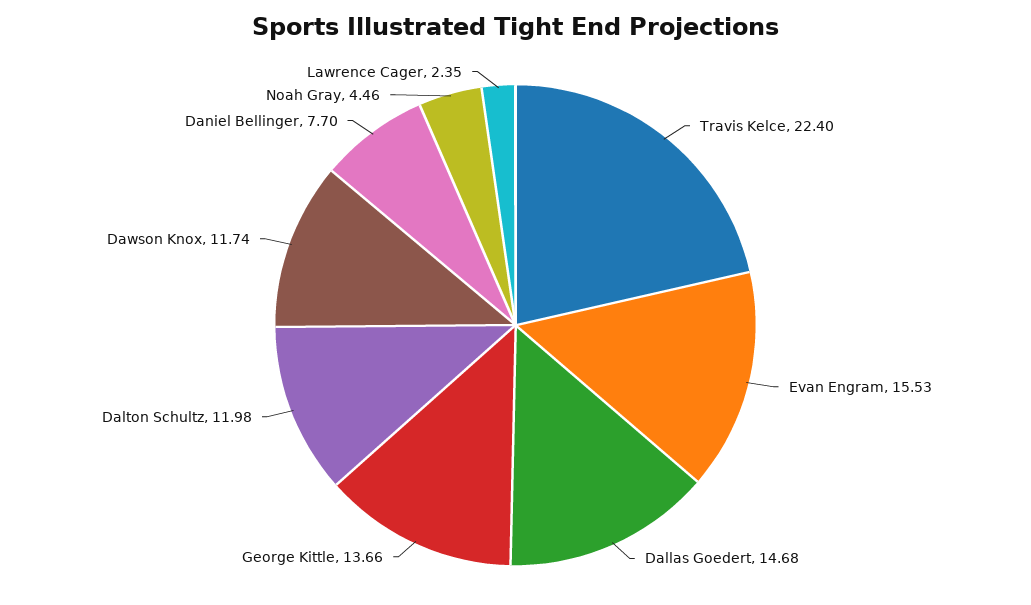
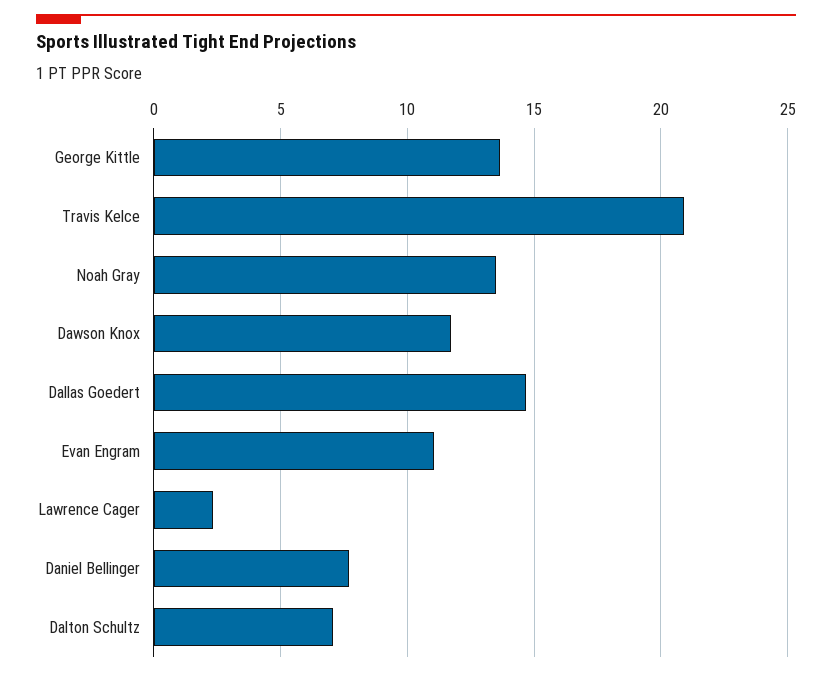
  {
-   "Travis Kelce": 22.4,
+   "Travis Kelce": 21,
-   "Evan Engram": 15.53,
+   "Evan Engram": 11,
    "Dallas Goedert": 14.68,
    "George Kittle": 13.66,
-   "Dalton Schultz": 11.98,
+   "Dalton Schultz": 7,
    "Dawson Knox": 11.74,
    "Daniel Bellinger": 7.7,
-   "Noah Gray": 4.46,
+   "Noah Gray": 13.5,
    "Lawrence Cager": 2.35
  }

